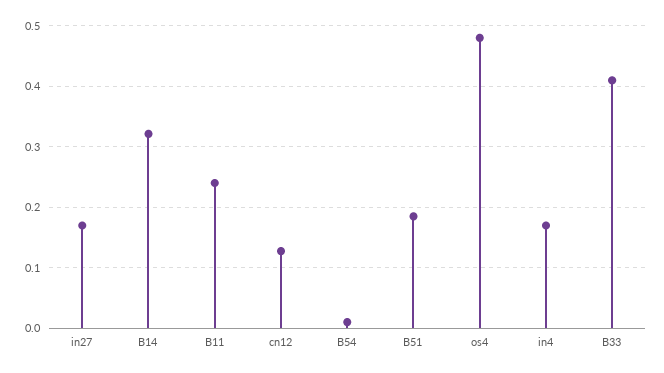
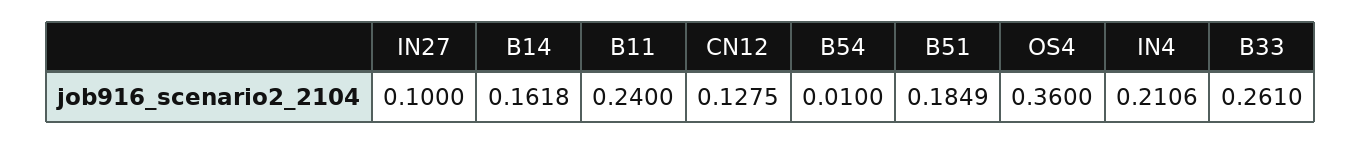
  {
-   "in27": 0.17,
+   "in27": 0.1,
-   "B14": 0.32,
+   "B14": 0.1618,
    "B11": 0.24,
    "cn12": 0.1275,
    "B54": 0.01,
    "B51": 0.1849,
-   "os4": 0.48,
+   "os4": 0.36,
-   "in4": 0.17,
+   "in4": 0.2106,
-   "B33": 0.41
+   "B33": 0.261
  }

